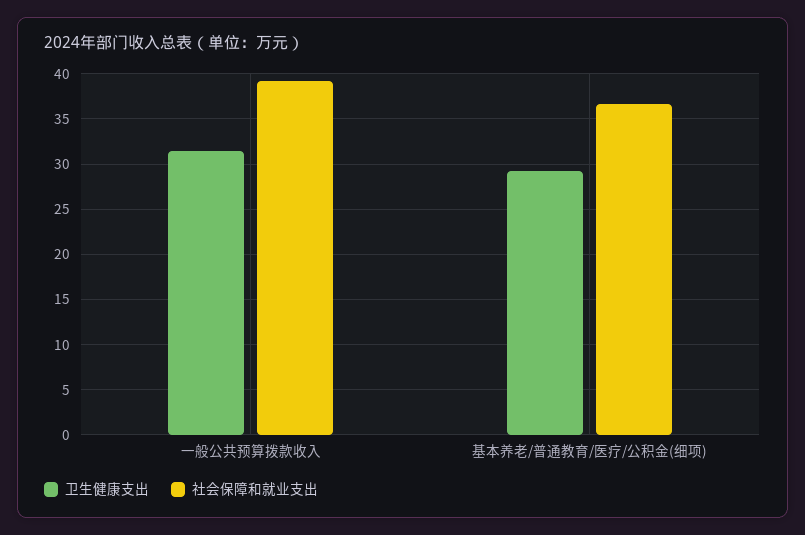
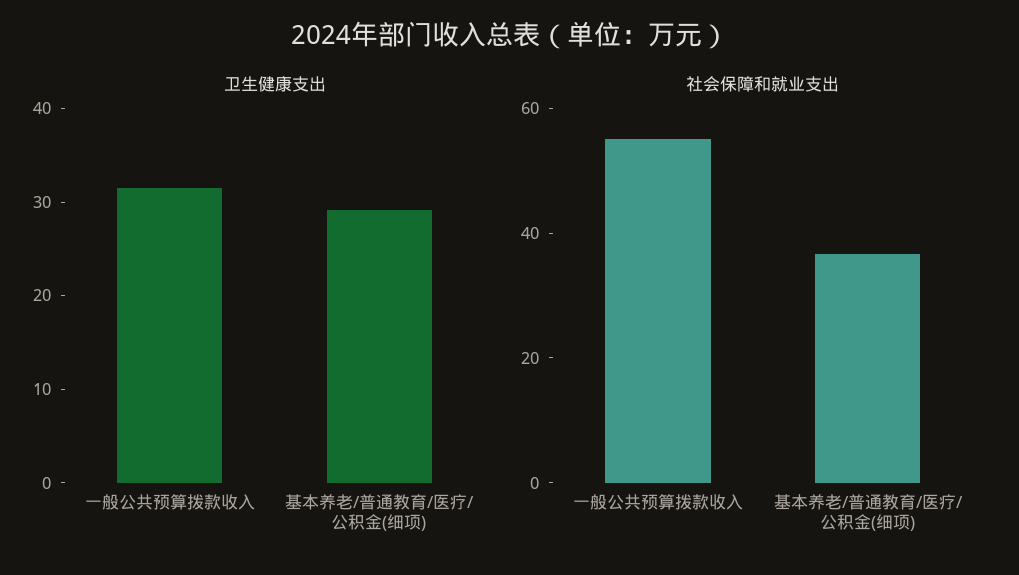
  {
    "卫生健康支出": {
      "一般公共预算拨款收入": 31,
      "基本养老/普通教育/医疗/公积金(细项)": 29
    },
    "社会保障和就业支出": {
-     "一般公共预算拨款收入": 39,
+     "一般公共预算拨款收入": 55,
      "基本养老/普通教育/医疗/公积金(细项)": 37
    }
  }

